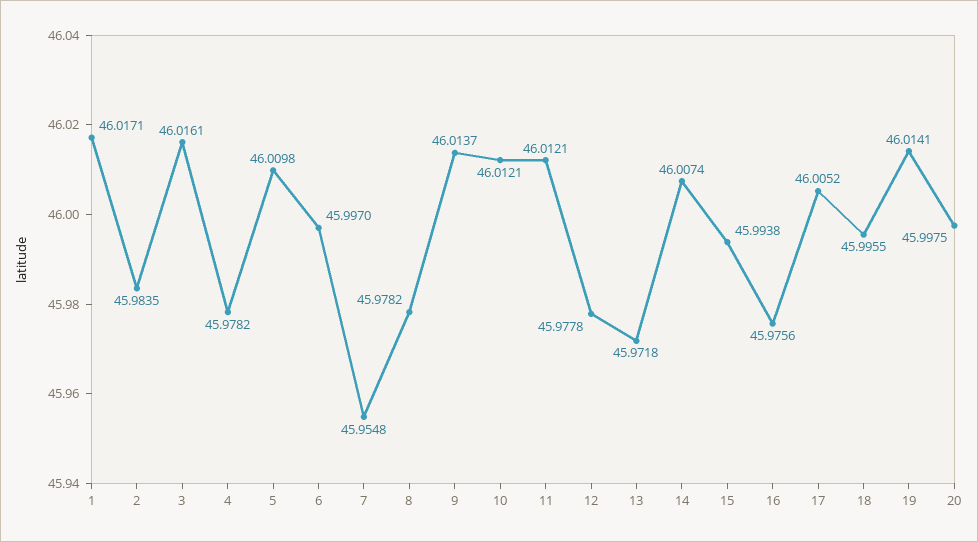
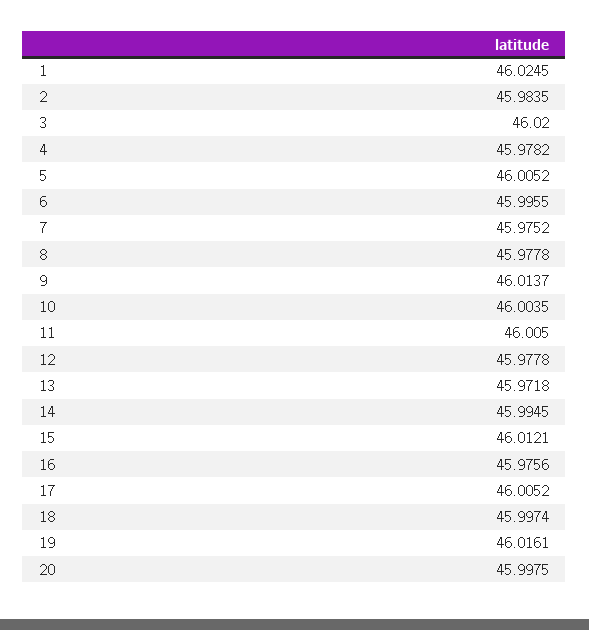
  {
-   "1": 46.0171,
+   "1": 46.0245,
    "2": 45.9835,
-   "3": 46.0161,
+   "3": 46.02,
    "4": 45.9782,
-   "5": 46.0098,
+   "5": 46.0052,
-   "6": 45.997,
+   "6": 45.9955,
-   "7": 45.9548,
+   "7": 45.9752,
-   "8": 45.9782,
+   "8": 45.9778,
    "9": 46.0137,
-   "10": 46.0121,
+   "10": 46.0035,
-   "11": 46.0121,
+   "11": 46.005,
    "12": 45.9778,
    "13": 45.9718,
-   "14": 46.0074,
+   "14": 45.9945,
-   "15": 45.9938,
+   "15": 46.0121,
    "16": 45.9756,
    "17": 46.0052,
-   "18": 45.9955,
+   "18": 45.9974,
-   "19": 46.0141,
+   "19": 46.0161,
    "20": 45.9975
  }

